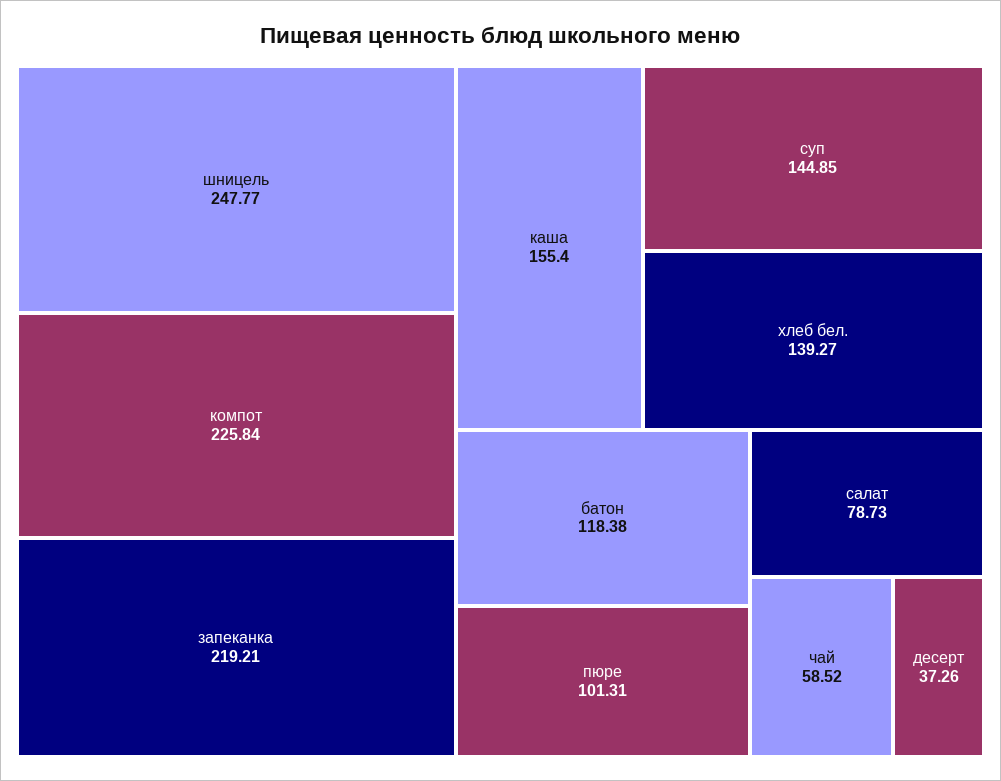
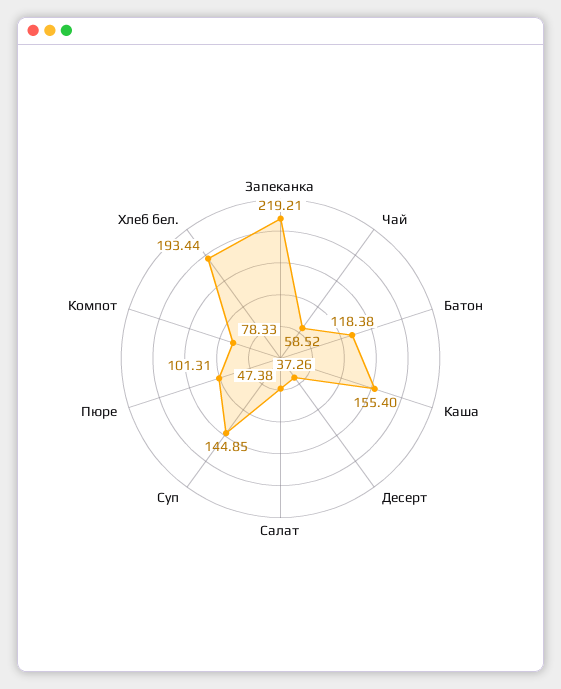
  {
-   "шницель": 247.77,
-   "компот": 225.84,
+   "компот": 78.33,
    "запеканка": 219.21,
    "каша": 155.4,
    "суп": 144.85,
-   "хлеб бел.": 139.27,
+   "хлеб бел.": 193.44,
    "батон": 118.38,
    "пюре": 101.31,
-   "салат": 78.73,
+   "салат": 47.38,
    "чай": 58.52,
    "десерт": 37.26
  }

